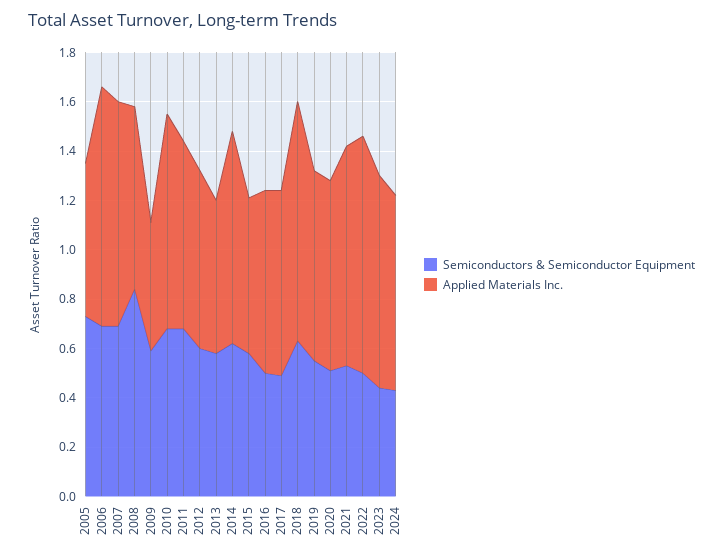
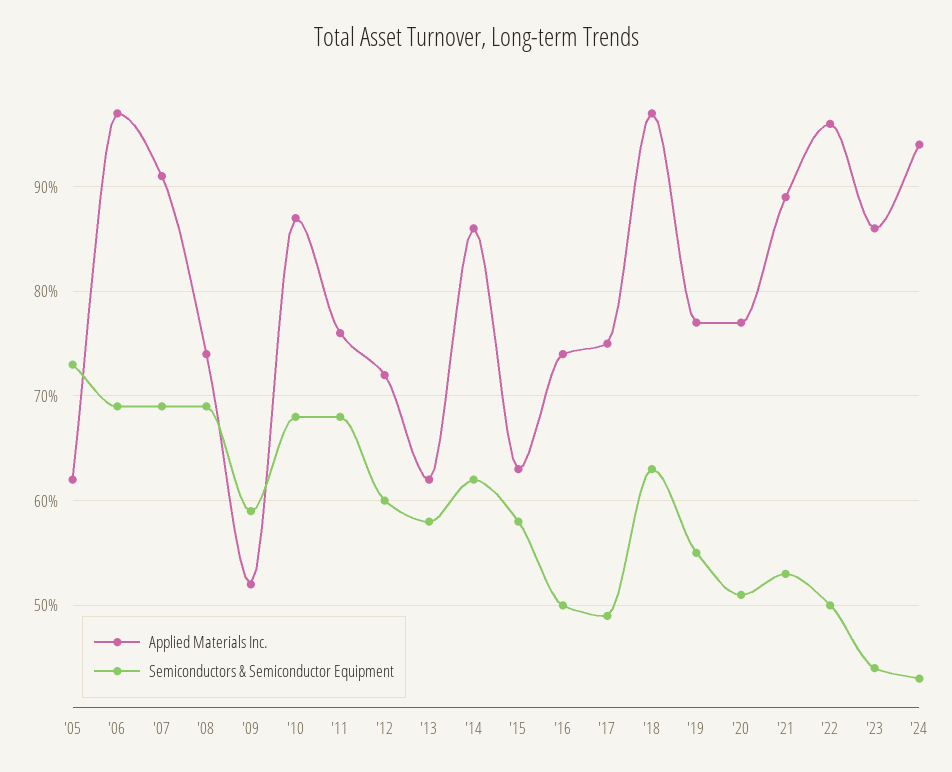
  {
    "Semiconductors & Semiconductor Equipment": {
      "2005": 0.73,
      "2006": 0.69,
      "2007": 0.69,
-     "2008": 0.85,
+     "2008": 0.69,
      "2009": 0.59,
      "2010": 0.68,
      "2011": 0.68,
      "2012": 0.6,
      "2013": 0.58,
      "2014": 0.62,
      "2015": 0.58,
      "2016": 0.5,
      "2017": 0.49,
      "2018": 0.63,
      "2019": 0.55,
      "2020": 0.51,
      "2021": 0.53,
      "2022": 0.5,
      "2023": 0.44,
      "2024": 0.43
    },
    "Applied Materials Inc.": {
      "2005": 0.62,
      "2006": 0.97,
      "2007": 0.91,
      "2008": 0.74,
      "2009": 0.52,
      "2010": 0.87,
      "2011": 0.76,
      "2012": 0.72,
      "2013": 0.62,
      "2014": 0.86,
      "2015": 0.63,
      "2016": 0.74,
      "2017": 0.75,
      "2018": 0.97,
      "2019": 0.77,
      "2020": 0.77,
      "2021": 0.89,
      "2022": 0.96,
      "2023": 0.86,
-     "2024": 0.8
+     "2024": 0.94
    }
  }

